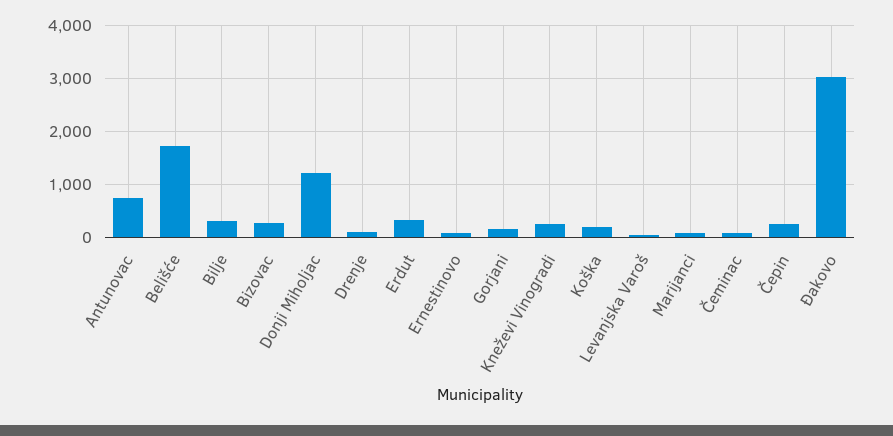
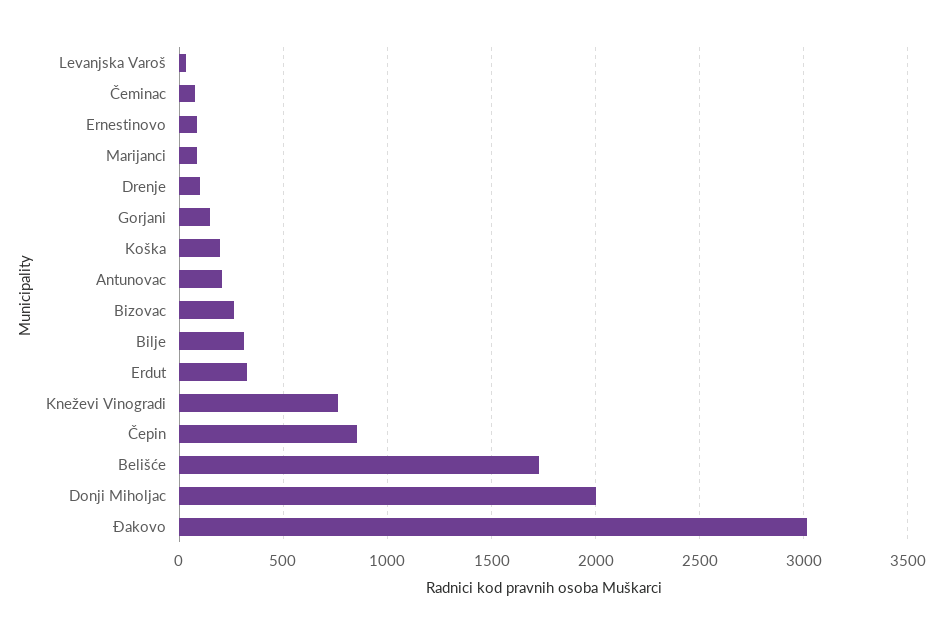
  {
-   "Antunovac": 800,
+   "Antunovac": 200,
    "Belišće": 1750,
    "Bilje": 300,
    "Bizovac": 250,
-   "Donji Miholjac": 1200,
+   "Donji Miholjac": 2000,
    "Drenje": 100,
    "Erdut": 350,
    "Ernestinovo": 100,
    "Gorjani": 150,
-   "Kneževi Vinogradi": 200,
+   "Kneževi Vinogradi": 750,
    "Koška": 200,
    "Levanjska Varoš": 50,
    "Marijanci": 100,
    "Čeminac": 100,
-   "Čepin": 200,
+   "Čepin": 850,
    "Đakovo": 3000
  }

